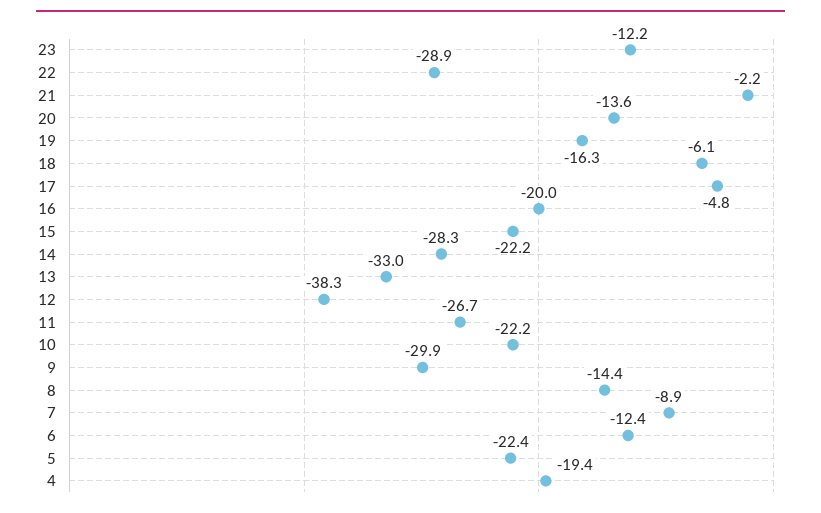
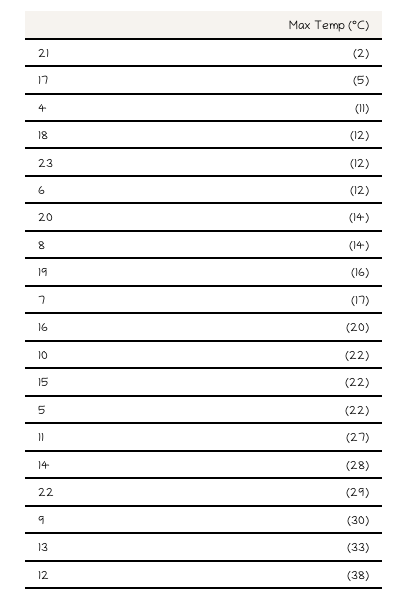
  {
    "23": -12.2,
    "22": -28.9,
    "21": -2.2,
    "20": -13.6,
    "19": -16.3,
-   "18": -6.1,
+   "18": -12,
    "17": -4.8,
    "16": -20,
    "15": -22.2,
    "14": -28.3,
    "13": -33,
    "12": -38.3,
    "11": -26.7,
    "10": -22.2,
    "9": -29.9,
    "8": -14.4,
-   "7": -8.9,
+   "7": -17,
    "6": -12.4,
    "5": -22.4,
-   "4": -19.4
+   "4": -11
  }

